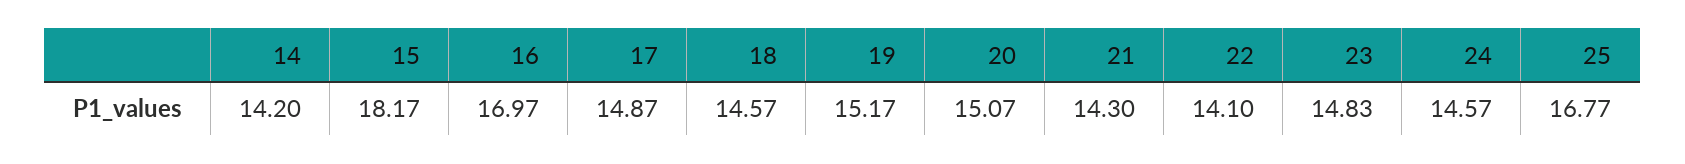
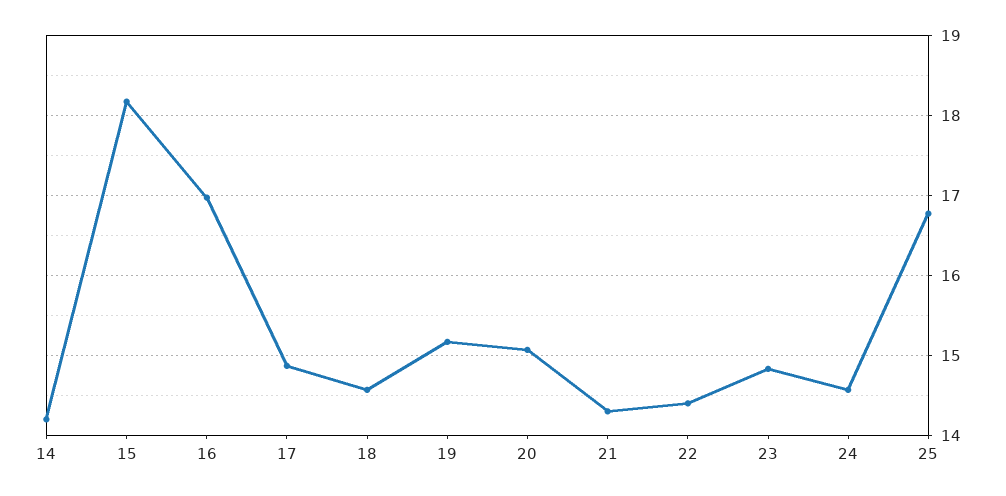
  {
    "14": 14.2,
    "15": 18.17,
    "16": 16.97,
    "17": 14.87,
    "18": 14.57,
    "19": 15.17,
    "20": 15.07,
    "21": 14.3,
-   "22": 14.1,
+   "22": 14.4,
    "23": 14.83,
    "24": 14.57,
    "25": 16.77
  }

